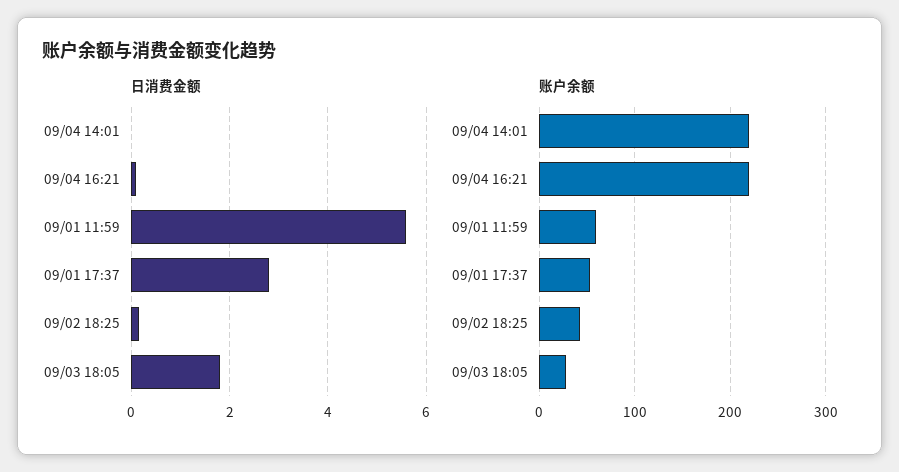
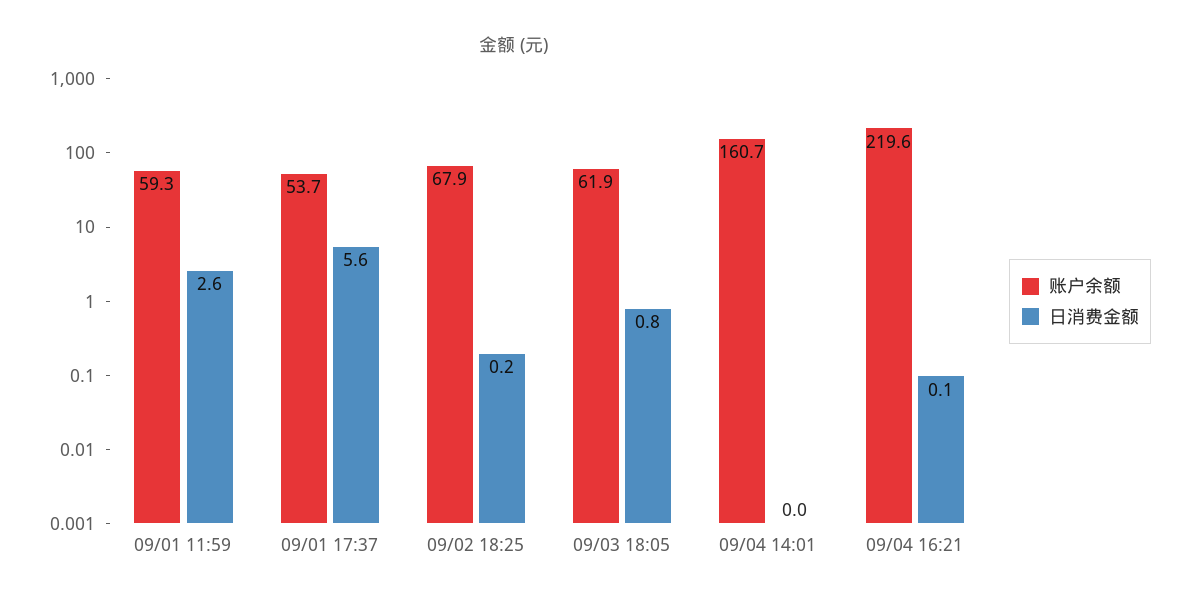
  {
    "日消费金额": {
      "09/04 14:01": 0,
      "09/04 16:21": 0.1,
-     "09/01 11:59": 5.6,
+     "09/01 11:59": 2.6,
-     "09/01 17:37": 2.8,
+     "09/01 17:37": 5.6,
      "09/02 18:25": 0.2,
-     "09/03 18:05": 1.8
+     "09/03 18:05": 0.8
    },
    "账户余额": {
-     "09/04 14:01": 220,
+     "09/04 14:01": 160.7,
      "09/04 16:21": 219.6,
      "09/01 11:59": 59.3,
      "09/01 17:37": 53.7,
-     "09/02 18:25": 40,
+     "09/02 18:25": 67.9,
-     "09/03 18:05": 30
+     "09/03 18:05": 61.9
    }
  }

